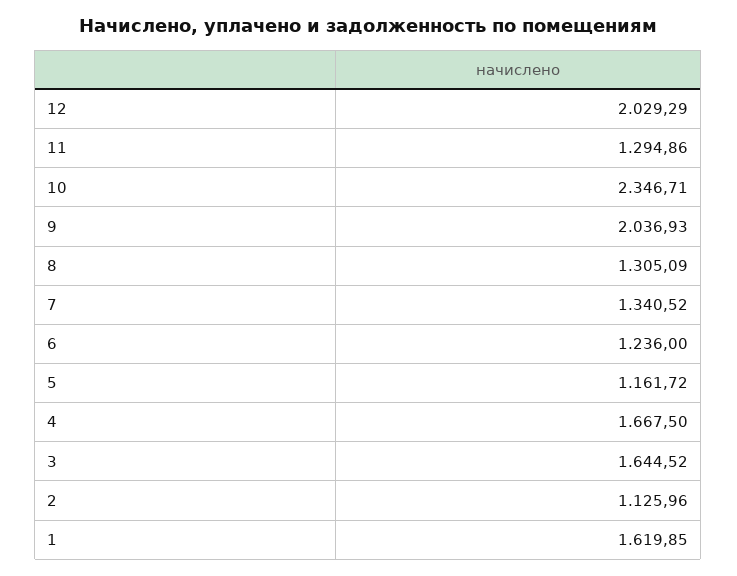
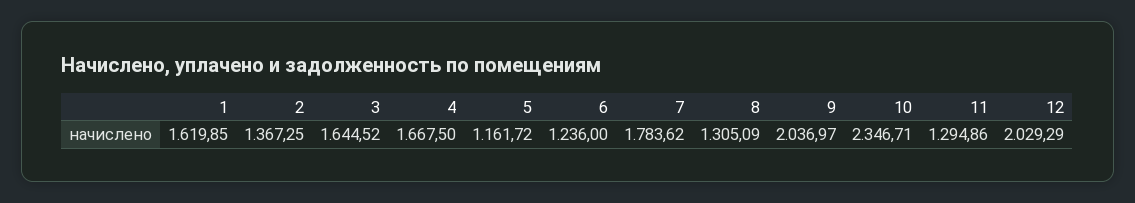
  {
    "12": 2029.29,
    "11": 1294.86,
    "10": 2346.71,
-   "9": 2036.93,
+   "9": 2036.97,
    "8": 1305.09,
-   "7": 1340.52,
+   "7": 1783.62,
    "6": 1236,
    "5": 1161.72,
    "4": 1667.5,
    "3": 1644.52,
-   "2": 1125.96,
+   "2": 1367.25,
    "1": 1619.85
  }

